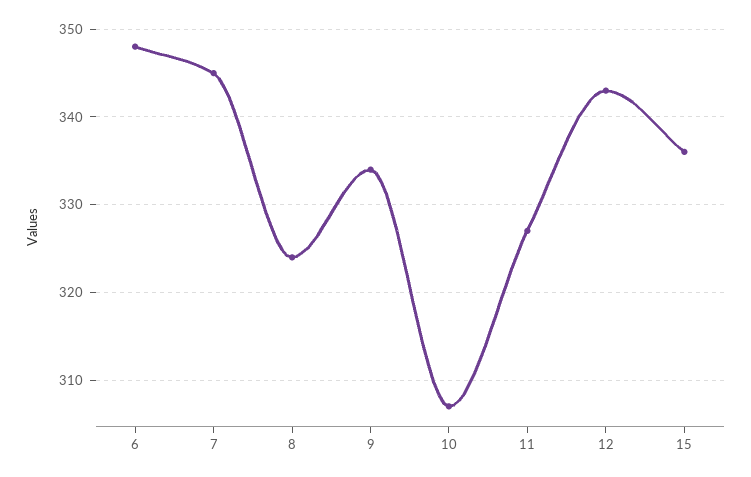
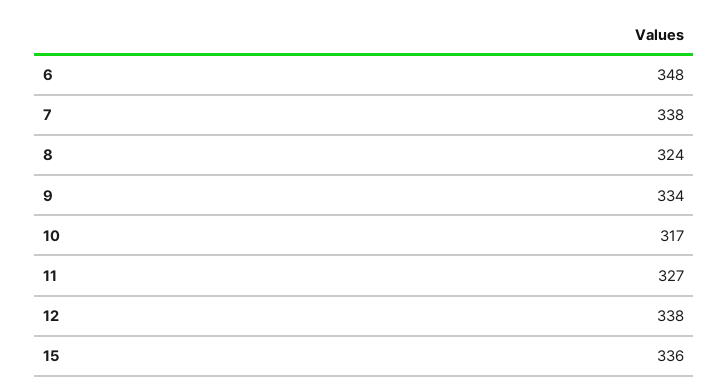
  {
    "6": 348,
-   "7": 345,
+   "7": 338,
    "8": 324,
    "9": 334,
-   "10": 307,
+   "10": 317,
    "11": 327,
-   "12": 343,
+   "12": 338,
    "15": 336
  }

